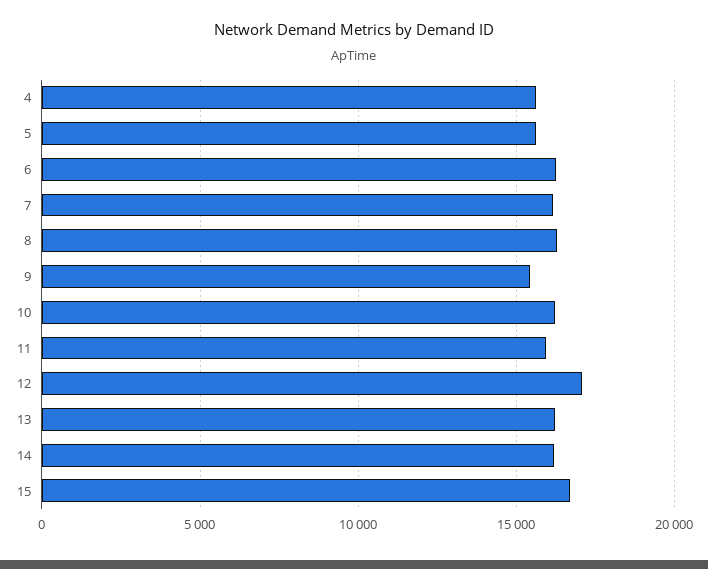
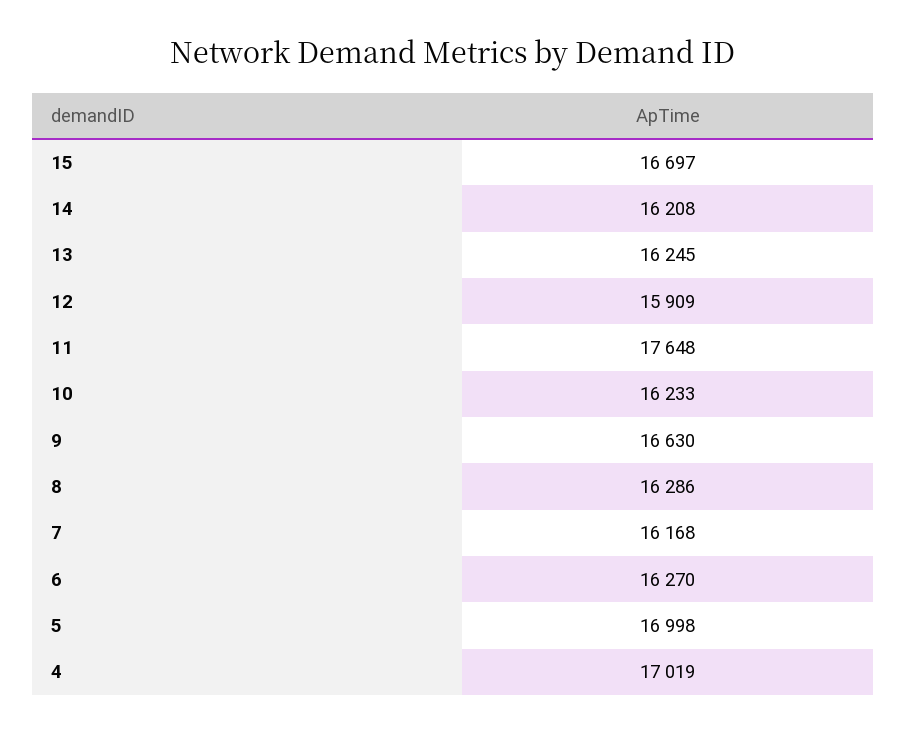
  {
-   "4": 15500,
+   "4": 17019,
-   "5": 15500,
+   "5": 16998,
    "6": 16270,
    "7": 16168,
    "8": 16286,
-   "9": 15500,
+   "9": 16630,
    "10": 16233,
-   "11": 16000,
+   "11": 17648,
-   "12": 17000,
+   "12": 15909,
    "13": 16245,
    "14": 16208,
    "15": 16697
  }

